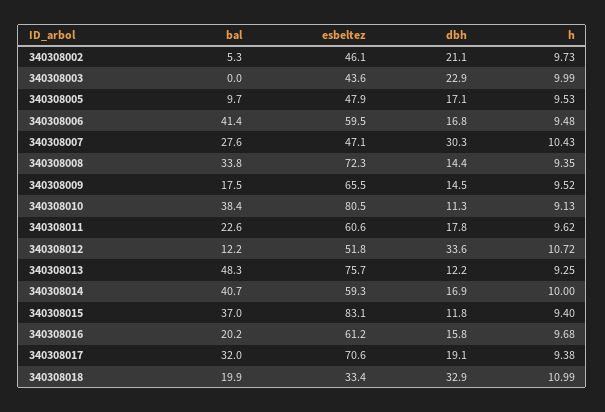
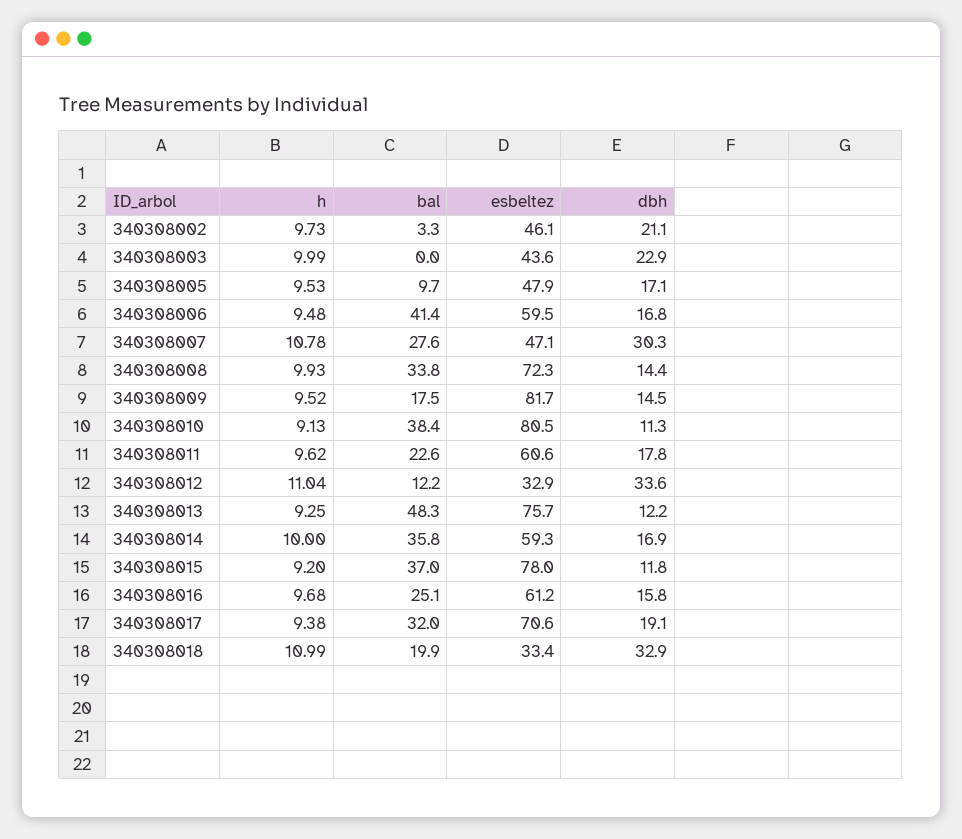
  {
    "bal": {
-     "340308002": 5.3,
+     "340308002": 3.3,
      "340308003": 0,
      "340308005": 9.7,
      "340308006": 41.4,
      "340308007": 27.6,
      "340308008": 33.8,
      "340308009": 17.5,
      "340308010": 38.4,
      "340308011": 22.6,
      "340308012": 12.2,
      "340308013": 48.3,
-     "340308014": 40.7,
+     "340308014": 35.8,
      "340308015": 37,
-     "340308016": 20.2,
+     "340308016": 25.1,
      "340308017": 32,
      "340308018": 19.9
    },
    "esbeltez": {
      "340308002": 46.1,
      "340308003": 43.6,
      "340308005": 47.9,
      "340308006": 59.5,
      "340308007": 47.1,
      "340308008": 72.3,
-     "340308009": 65.5,
+     "340308009": 81.7,
      "340308010": 80.5,
      "340308011": 60.6,
-     "340308012": 51.8,
+     "340308012": 32.9,
      "340308013": 75.7,
      "340308014": 59.3,
-     "340308015": 83.1,
+     "340308015": 78,
      "340308016": 61.2,
      "340308017": 70.6,
      "340308018": 33.4
    },
    "dbh": {
      "340308002": 21.1,
      "340308003": 22.9,
      "340308005": 17.1,
      "340308006": 16.8,
      "340308007": 30.3,
      "340308008": 14.4,
      "340308009": 14.5,
      "340308010": 11.3,
      "340308011": 17.8,
      "340308012": 33.6,
      "340308013": 12.2,
      "340308014": 16.9,
      "340308015": 11.8,
      "340308016": 15.8,
      "340308017": 19.1,
      "340308018": 32.9
    },
    "h": {
      "340308002": 9.73,
      "340308003": 9.99,
      "340308005": 9.53,
      "340308006": 9.48,
-     "340308007": 10.43,
+     "340308007": 10.78,
-     "340308008": 9.35,
+     "340308008": 9.93,
      "340308009": 9.52,
      "340308010": 9.13,
      "340308011": 9.62,
-     "340308012": 10.72,
+     "340308012": 11.04,
      "340308013": 9.25,
      "340308014": 10,
-     "340308015": 9.4,
+     "340308015": 9.2,
      "340308016": 9.68,
      "340308017": 9.38,
      "340308018": 10.99
    }
  }

